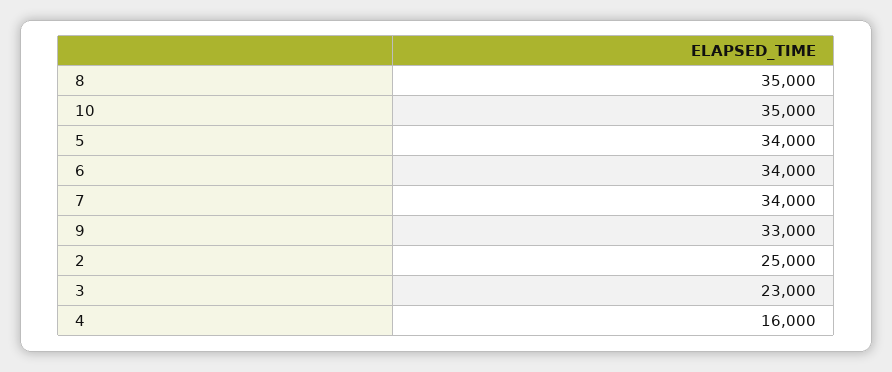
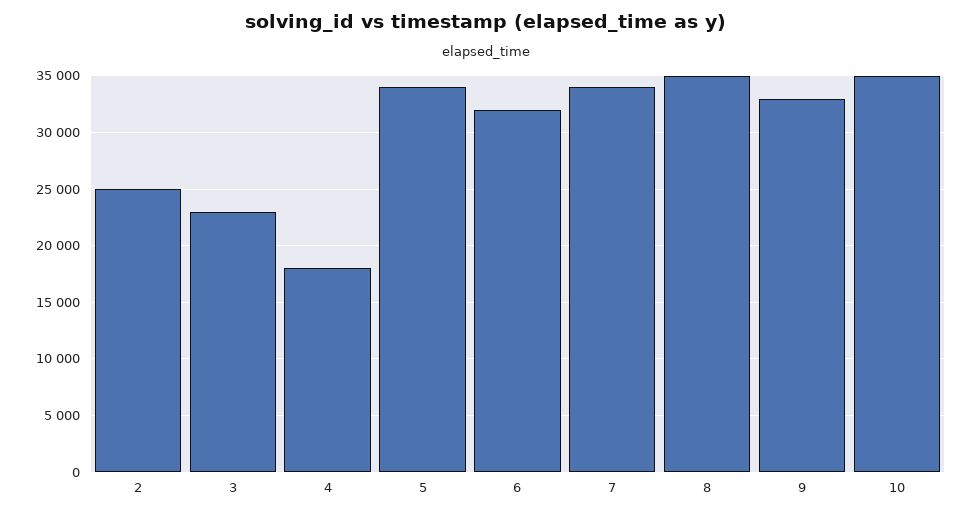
  {
    "8": 35000,
    "10": 35000,
    "5": 34000,
-   "6": 34000,
+   "6": 32000,
    "7": 34000,
    "9": 33000,
    "2": 25000,
    "3": 23000,
-   "4": 16000
+   "4": 18000
  }

